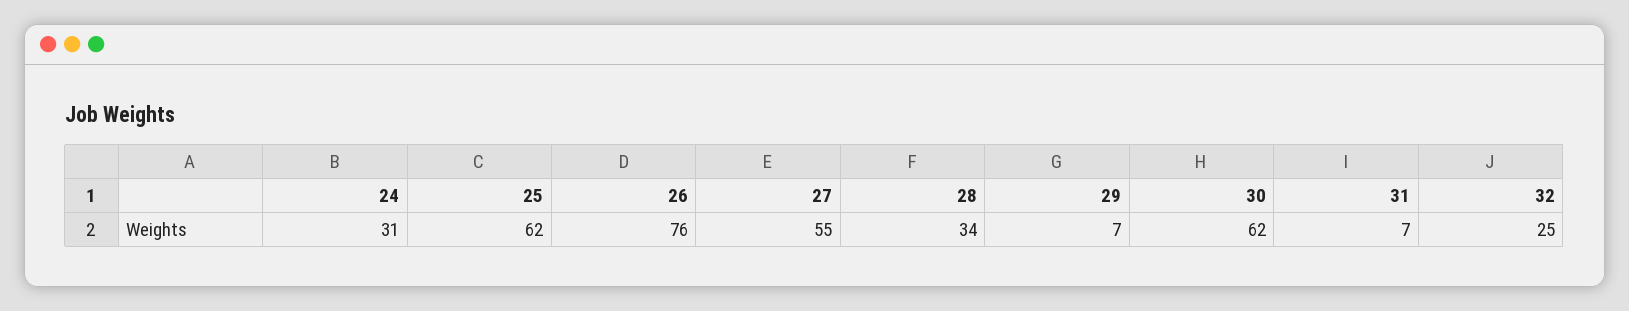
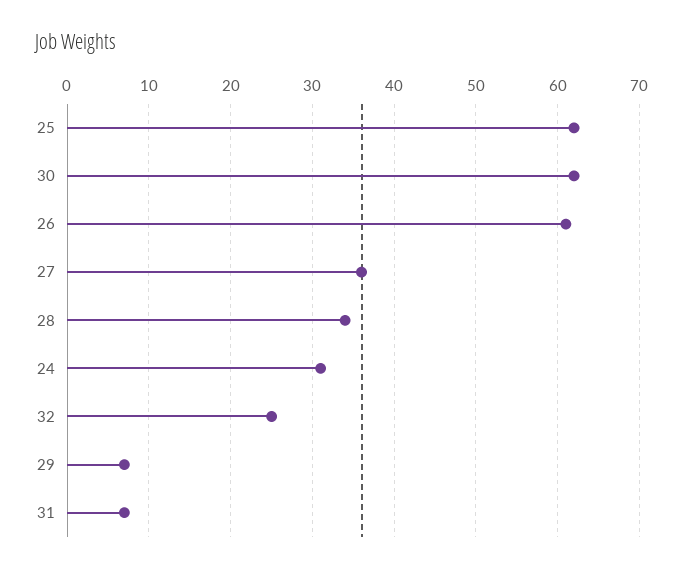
  {
    "24": 31,
    "25": 62,
-   "26": 76,
+   "26": 61,
-   "27": 55,
+   "27": 36,
    "28": 34,
    "29": 7,
    "30": 62,
    "31": 7,
    "32": 25
  }

